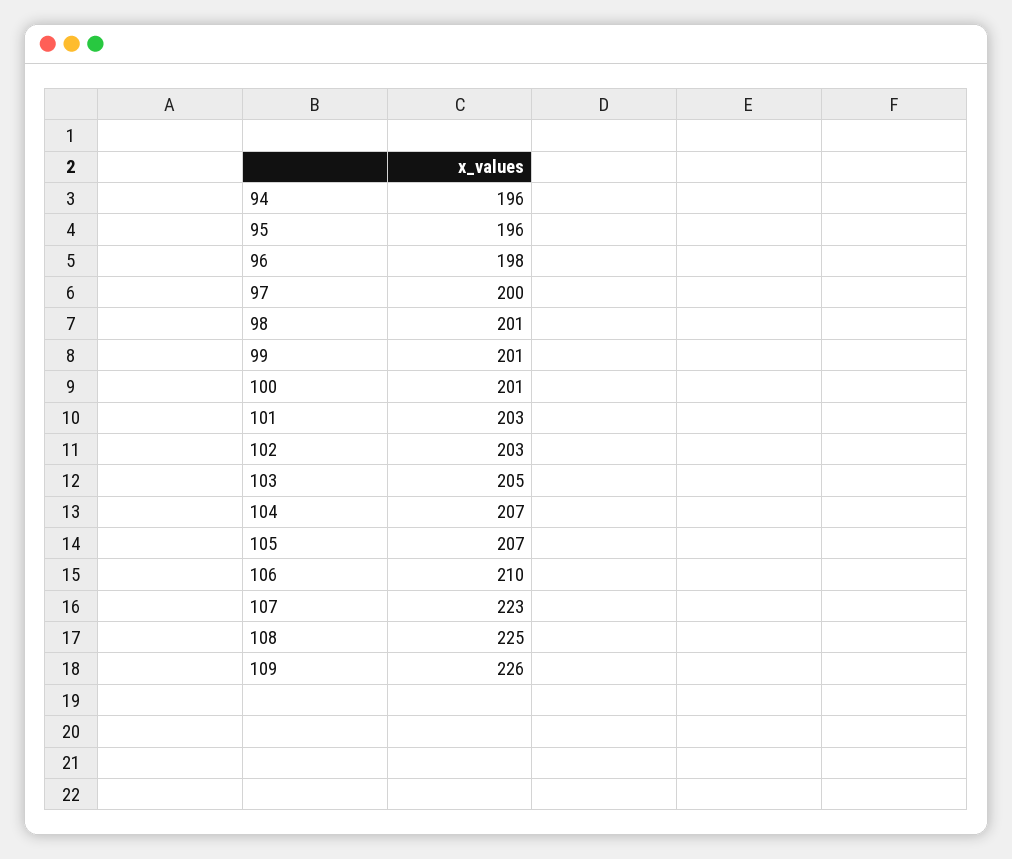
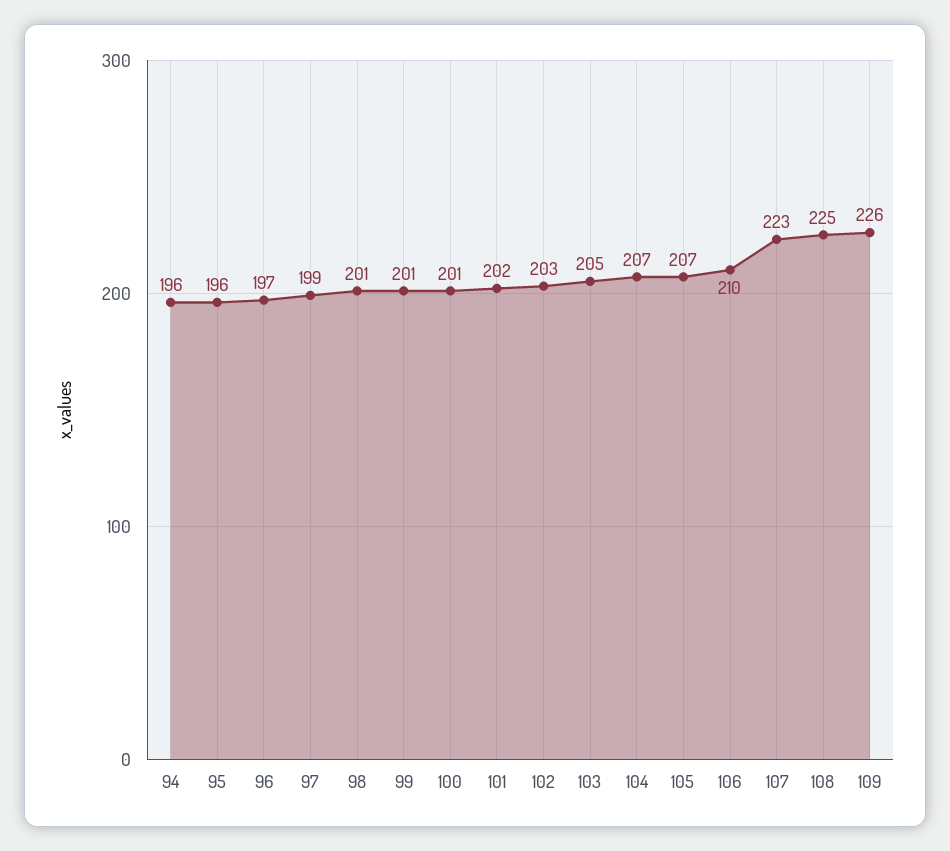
  {
    "94": 196,
    "95": 196,
-   "96": 198,
+   "96": 197,
-   "97": 200,
+   "97": 199,
    "98": 201,
    "99": 201,
    "100": 201,
-   "101": 203,
+   "101": 202,
    "102": 203,
    "103": 205,
    "104": 207,
    "105": 207,
    "106": 210,
    "107": 223,
    "108": 225,
    "109": 226
  }

